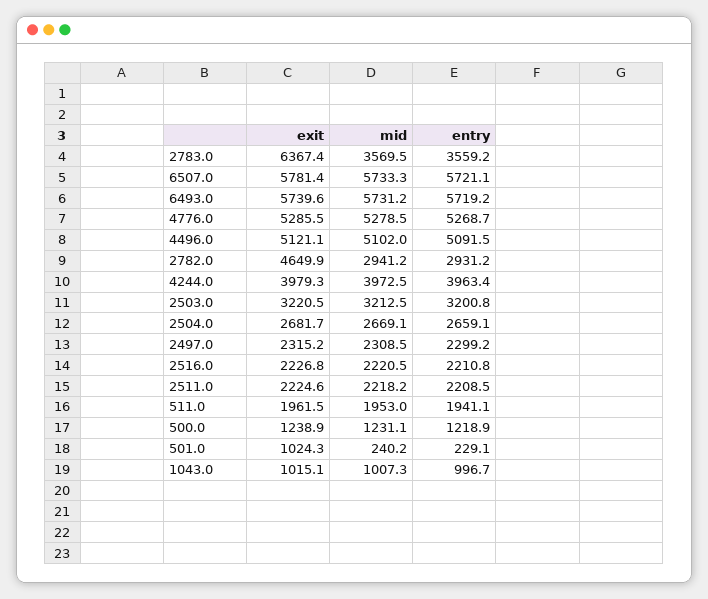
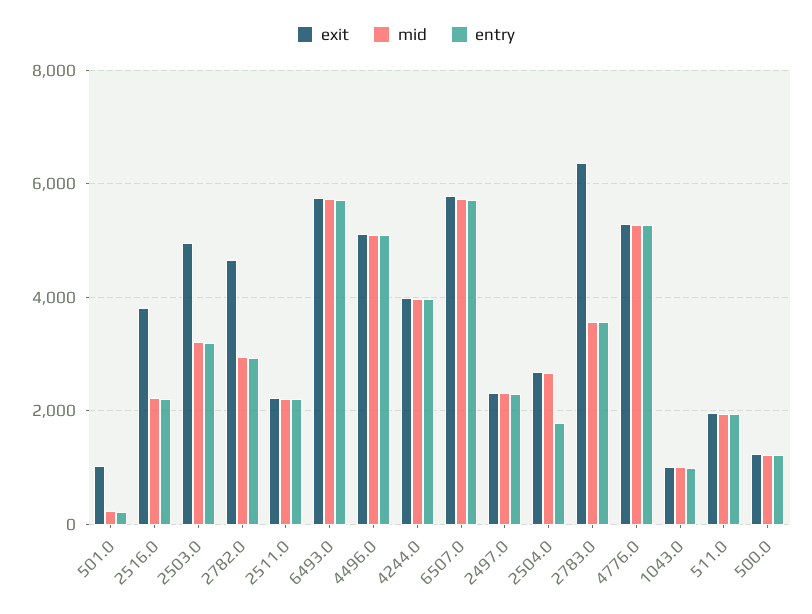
  {
    "exit": {
      "2783.0": 6367.4,
      "6507.0": 5781.4,
      "6493.0": 5739.6,
      "4776.0": 5285.5,
      "4496.0": 5121.1,
      "2782.0": 4649.9,
      "4244.0": 3979.3,
-     "2503.0": 3220.5,
+     "2503.0": 5000,
      "2504.0": 2681.7,
      "2497.0": 2315.2,
-     "2516.0": 2226.8,
+     "2516.0": 3800,
      "2511.0": 2224.6,
      "511.0": 1961.5,
      "500.0": 1238.9,
      "501.0": 1024.3,
      "1043.0": 1015.1
    },
    "mid": {
      "2783.0": 3569.5,
      "6507.0": 5733.3,
      "6493.0": 5731.2,
      "4776.0": 5278.5,
      "4496.0": 5102,
      "2782.0": 2941.2,
      "4244.0": 3972.5,
      "2503.0": 3212.5,
      "2504.0": 2669.1,
      "2497.0": 2308.5,
      "2516.0": 2220.5,
      "2511.0": 2218.2,
      "511.0": 1953,
      "500.0": 1231.1,
      "501.0": 240.2,
      "1043.0": 1007.3
    },
    "entry": {
      "2783.0": 3559.2,
      "6507.0": 5721.1,
      "6493.0": 5719.2,
      "4776.0": 5268.7,
      "4496.0": 5091.5,
      "2782.0": 2931.2,
      "4244.0": 3963.4,
      "2503.0": 3200.8,
-     "2504.0": 2659.1,
+     "2504.0": 1800,
      "2497.0": 2299.2,
      "2516.0": 2210.8,
      "2511.0": 2208.5,
      "511.0": 1941.1,
      "500.0": 1218.9,
      "501.0": 229.1,
      "1043.0": 996.7
    }
  }

